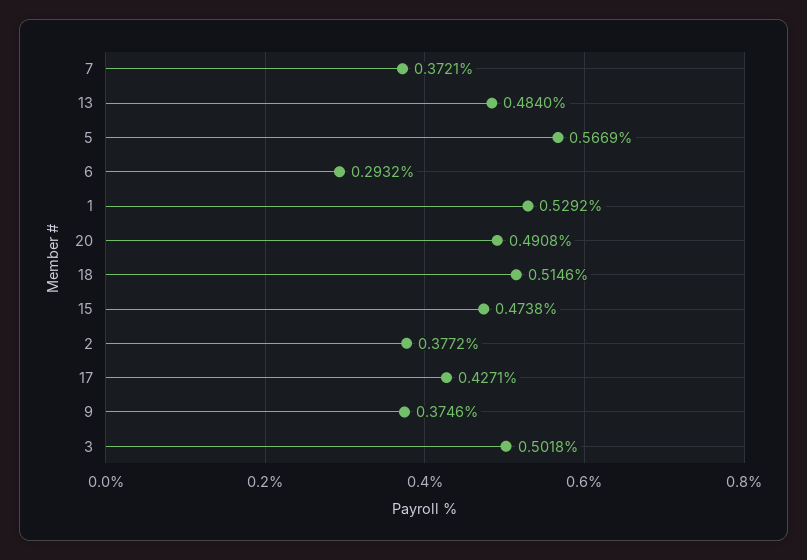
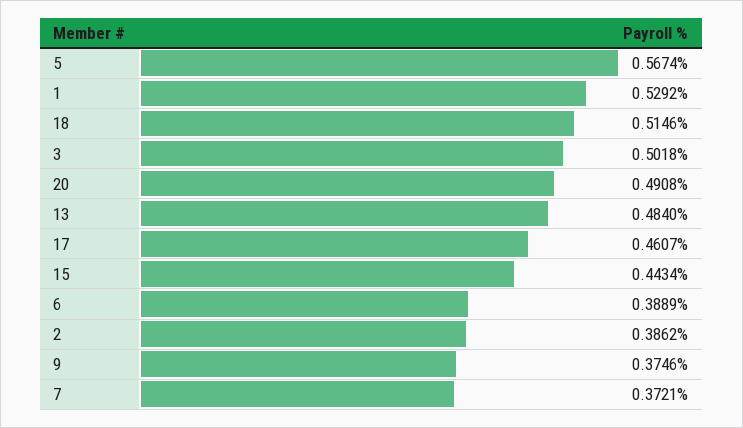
  {
    "7": 0.3721,
    "13": 0.484,
-   "5": 0.5669,
+   "5": 0.5674,
-   "6": 0.2932,
+   "6": 0.3889,
    "1": 0.5292,
    "20": 0.4908,
    "18": 0.5146,
-   "15": 0.4738,
+   "15": 0.4434,
-   "2": 0.3772,
+   "2": 0.3862,
-   "17": 0.4271,
+   "17": 0.4607,
    "9": 0.3746,
    "3": 0.5018
  }

